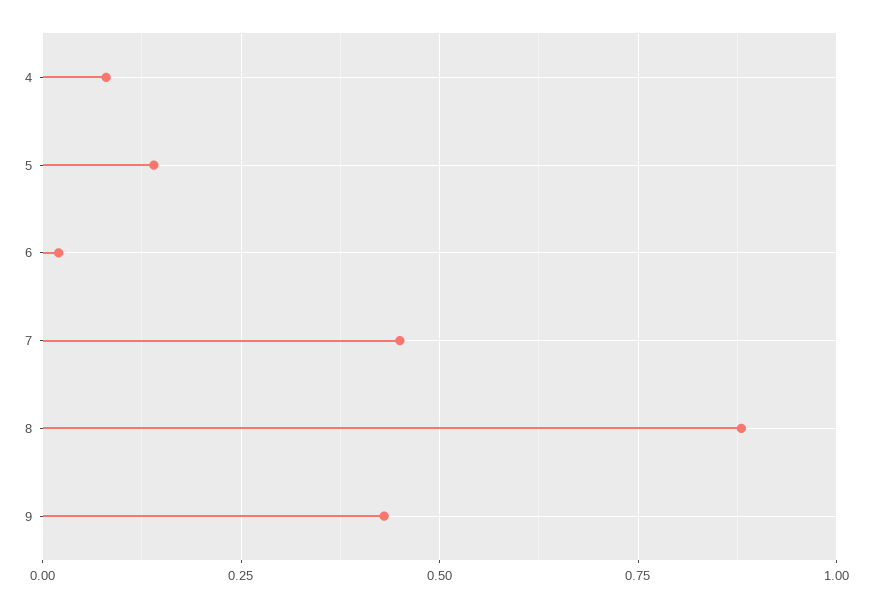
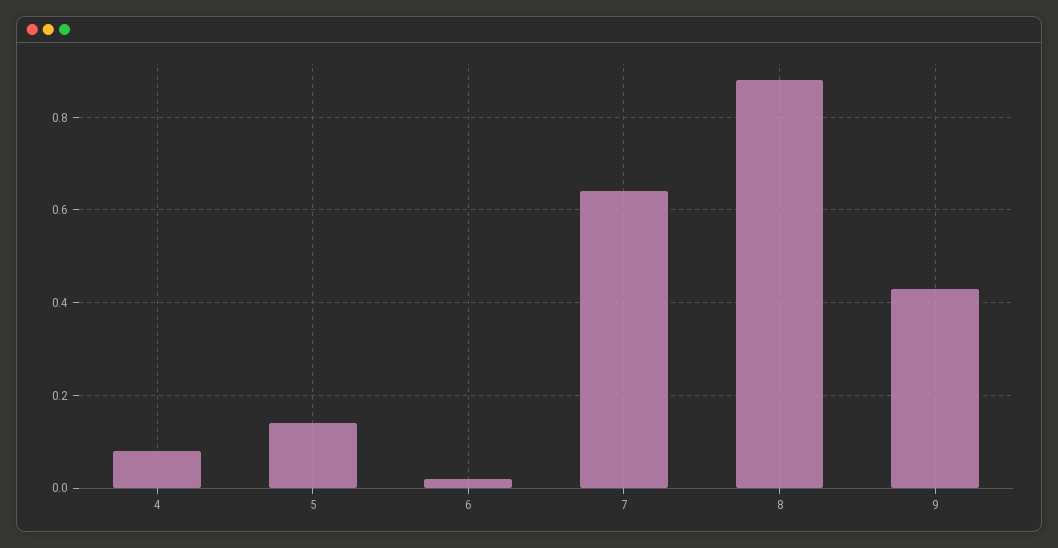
  {
    "4": 0.1,
    "5": 0.15,
    "6": 0,
-   "7": 0.45,
+   "7": 0.65,
    "8": 0.9,
    "9": 0.45
  }

